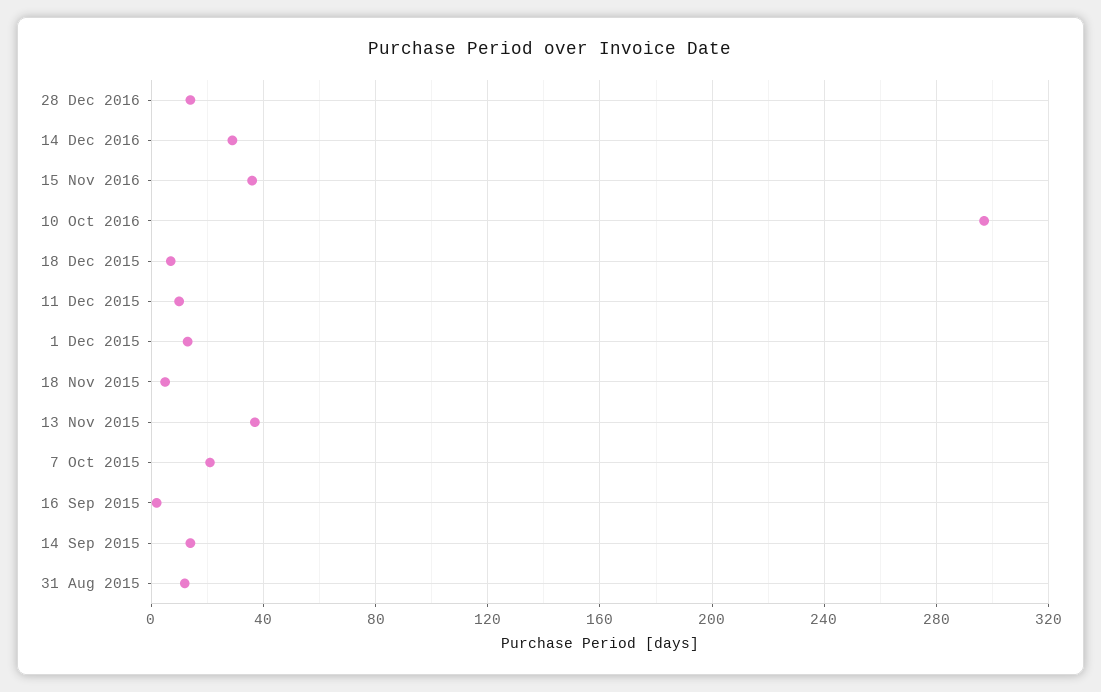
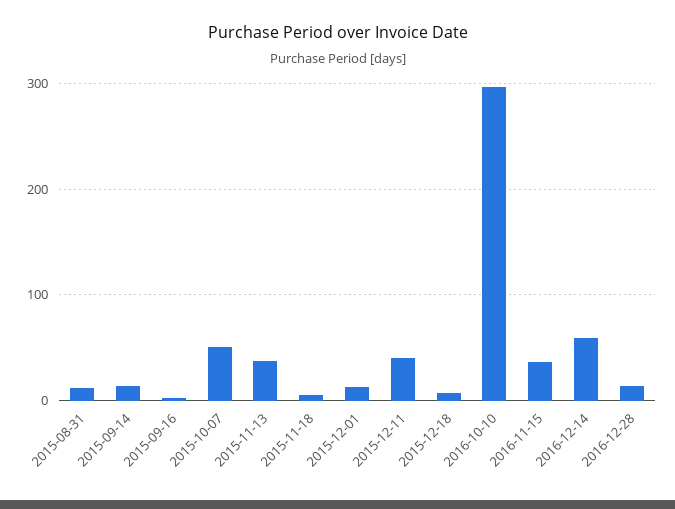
  {
    "28 Dec 2016": 15,
-   "14 Dec 2016": 30,
+   "14 Dec 2016": 60,
    "15 Nov 2016": 35,
    "10 Oct 2016": 295,
    "18 Dec 2015": 5,
-   "11 Dec 2015": 10,
+   "11 Dec 2015": 40,
    "1 Dec 2015": 15,
    "18 Nov 2015": 5,
    "13 Nov 2015": 35,
-   "7 Oct 2015": 20,
+   "7 Oct 2015": 50,
    "16 Sep 2015": 0,
    "14 Sep 2015": 15,
    "31 Aug 2015": 10
  }

